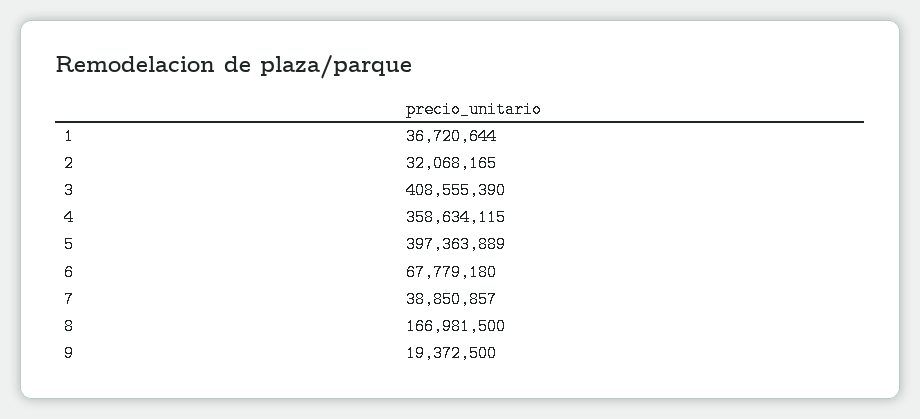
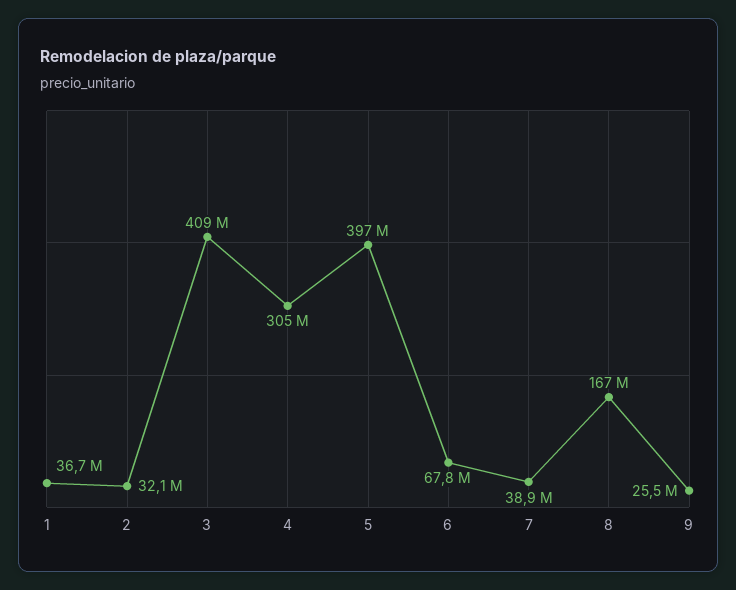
  {
    "1": 36720644,
    "2": 32068165,
    "3": 408555390,
-   "4": 358634115,
+   "4": 305000000,
    "5": 397363889,
    "6": 67779180,
    "7": 38850857,
    "8": 166981500,
-   "9": 19372500
+   "9": 25500000
  }

